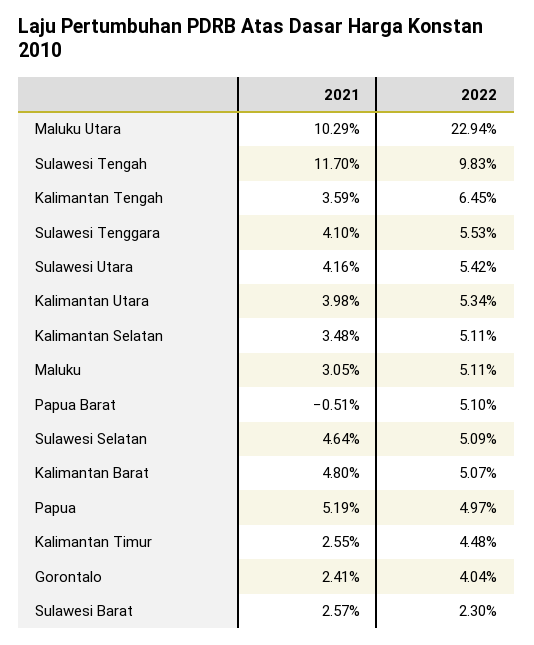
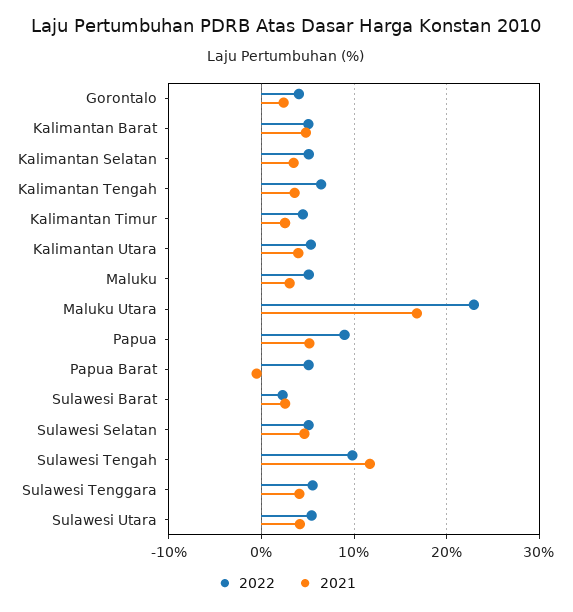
  {
    "2021": {
-     "Maluku Utara": 10.29,
+     "Maluku Utara": 17,
      "Sulawesi Tengah": 11.7,
      "Kalimantan Tengah": 3.59,
      "Sulawesi Tenggara": 4.1,
      "Sulawesi Utara": 4.16,
      "Kalimantan Utara": 3.98,
      "Kalimantan Selatan": 3.48,
      "Maluku": 3.05,
      "Papua Barat": -0.51,
      "Sulawesi Selatan": 4.64,
      "Kalimantan Barat": 4.8,
      "Papua": 5.19,
      "Kalimantan Timur": 2.55,
      "Gorontalo": 2.41,
      "Sulawesi Barat": 2.57
    },
    "2022": {
      "Maluku Utara": 22.94,
      "Sulawesi Tengah": 9.83,
      "Kalimantan Tengah": 6.45,
      "Sulawesi Tenggara": 5.53,
      "Sulawesi Utara": 5.42,
      "Kalimantan Utara": 5.34,
      "Kalimantan Selatan": 5.11,
      "Maluku": 5.11,
      "Papua Barat": 5.1,
      "Sulawesi Selatan": 5.09,
      "Kalimantan Barat": 5.07,
-     "Papua": 4.97,
+     "Papua": 9,
      "Kalimantan Timur": 4.48,
      "Gorontalo": 4.04,
      "Sulawesi Barat": 2.3
    }
  }

